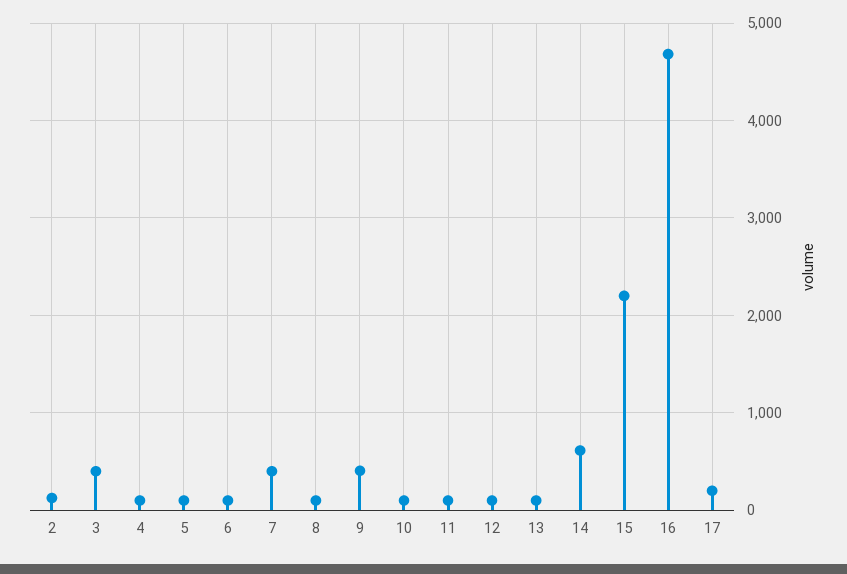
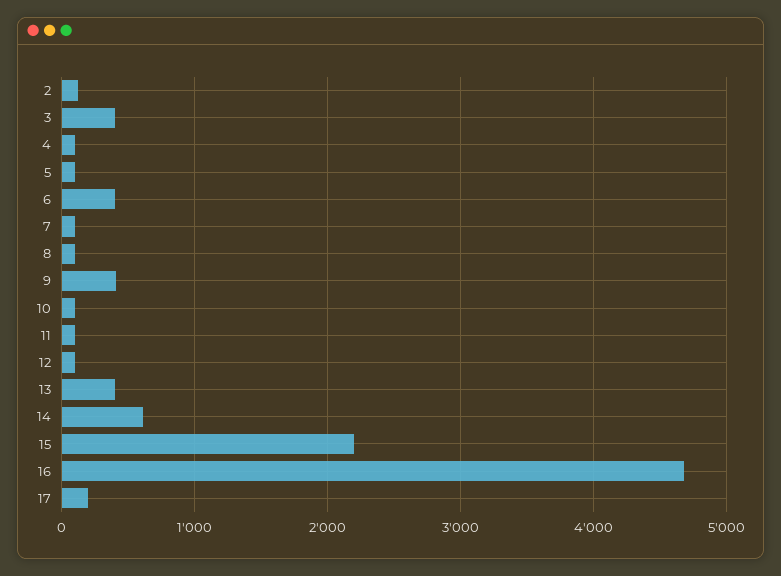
  {
    "2": 100,
    "3": 400,
    "4": 100,
    "5": 100,
-   "6": 100,
+   "6": 400,
-   "7": 400,
+   "7": 100,
    "8": 100,
    "9": 400,
    "10": 100,
    "11": 100,
    "12": 100,
-   "13": 100,
+   "13": 400,
    "14": 600,
    "15": 2200,
    "16": 4700,
    "17": 200
  }

